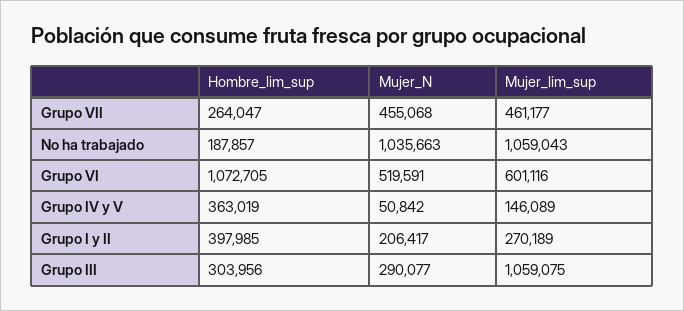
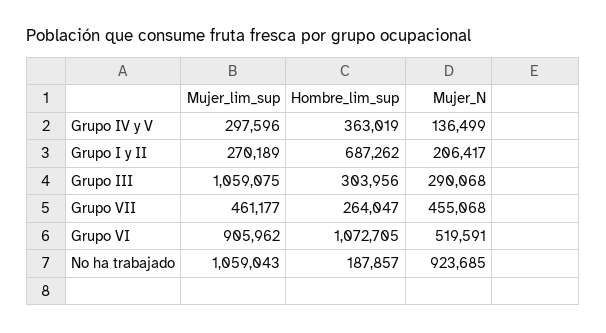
  {
    "Hombre_lim_sup": {
      "Grupo VII": 264047,
      "No ha trabajado": 187857,
      "Grupo VI": 1072705,
      "Grupo IV y V": 363019,
-     "Grupo I y II": 397985,
+     "Grupo I y II": 687262,
      "Grupo III": 303956
    },
    "Mujer_N": {
      "Grupo VII": 455068,
-     "No ha trabajado": 1035663,
+     "No ha trabajado": 923685,
      "Grupo VI": 519591,
-     "Grupo IV y V": 50842,
+     "Grupo IV y V": 136499,
      "Grupo I y II": 206417,
-     "Grupo III": 290077
+     "Grupo III": 290068
    },
    "Mujer_lim_sup": {
      "Grupo VII": 461177,
      "No ha trabajado": 1059043,
-     "Grupo VI": 601116,
+     "Grupo VI": 905962,
-     "Grupo IV y V": 146089,
+     "Grupo IV y V": 297596,
      "Grupo I y II": 270189,
      "Grupo III": 1059075
    }
  }

